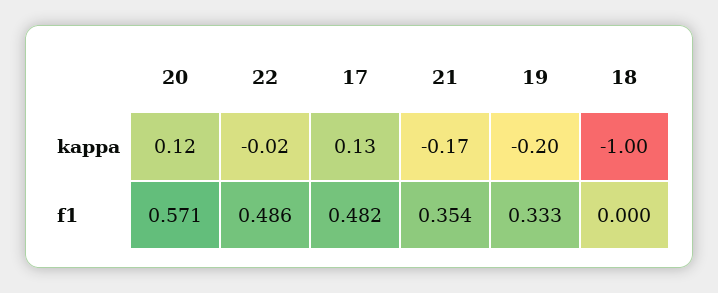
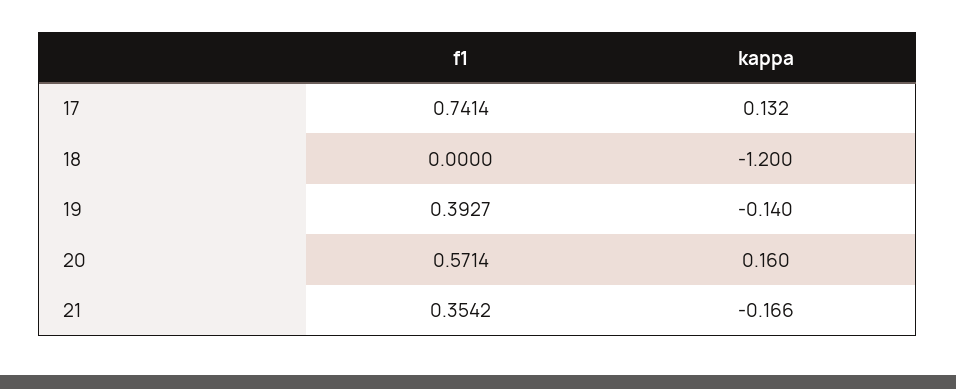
  {
    "20": {
-     "kappa": 0.12,
+     "kappa": 0.16,
      "f1": 0.5714
    },
-   "22": {
-     "kappa": -0.02,
-     "f1": 0.486
-   },
    "17": {
      "kappa": 0.132,
-     "f1": 0.482
+     "f1": 0.7414
    },
    "21": {
      "kappa": -0.166,
      "f1": 0.3542
    },
    "19": {
-     "kappa": -0.2,
+     "kappa": -0.14,
-     "f1": 0.333
+     "f1": 0.3927
    },
    "18": {
-     "kappa": -1,
+     "kappa": -1.2,
      "f1": 0
    }
  }

